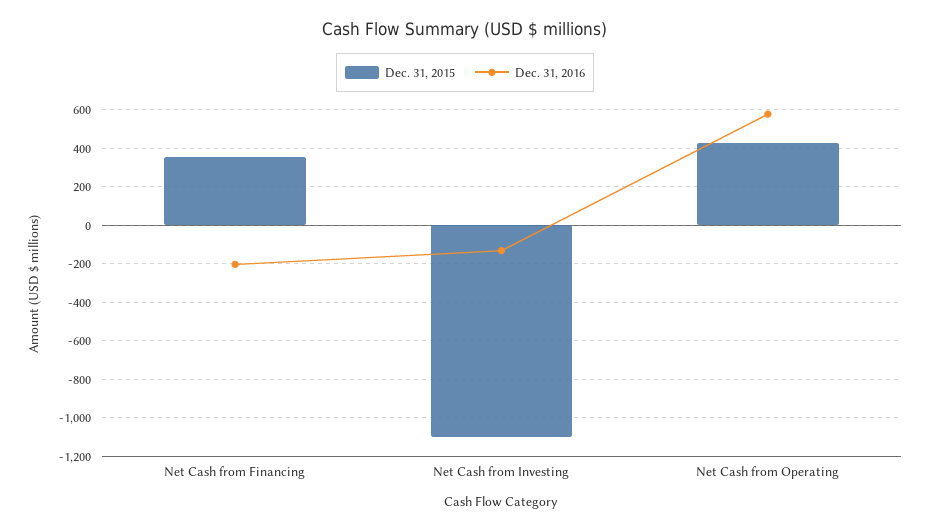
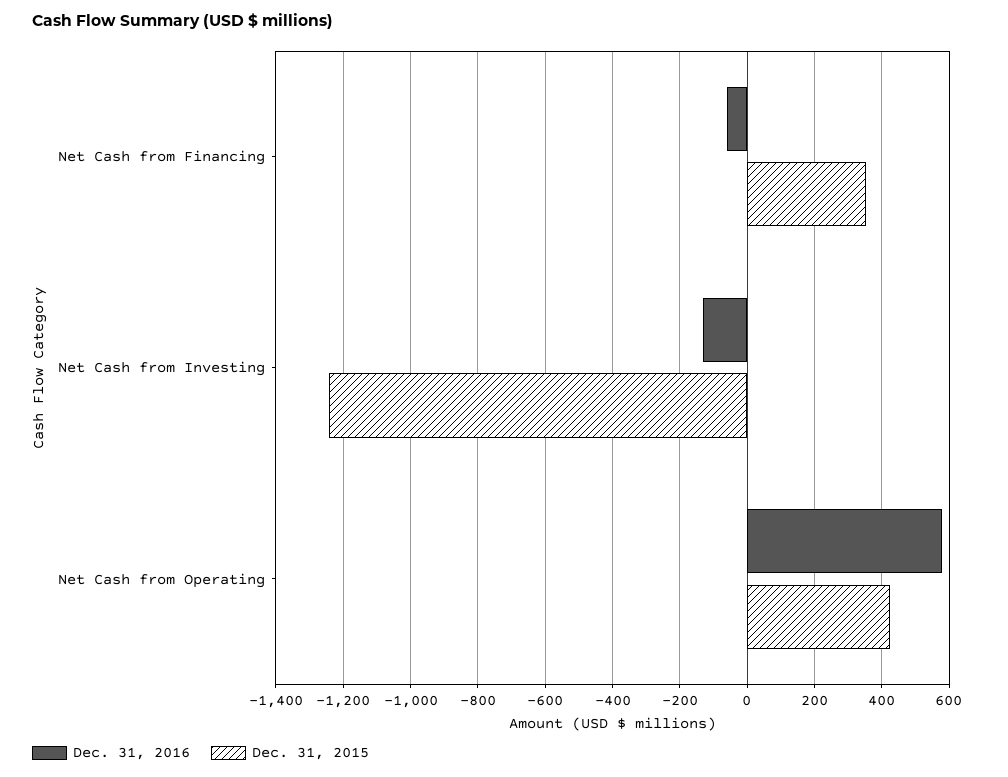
  {
    "Dec. 31, 2015": {
      "Net Cash from Financing": 360,
-     "Net Cash from Investing": -1100,
+     "Net Cash from Investing": -1240,
      "Net Cash from Operating": 420
    },
    "Dec. 31, 2016": {
-     "Net Cash from Financing": -200,
+     "Net Cash from Financing": -60,
      "Net Cash from Investing": -140,
      "Net Cash from Operating": 580
    }
  }

